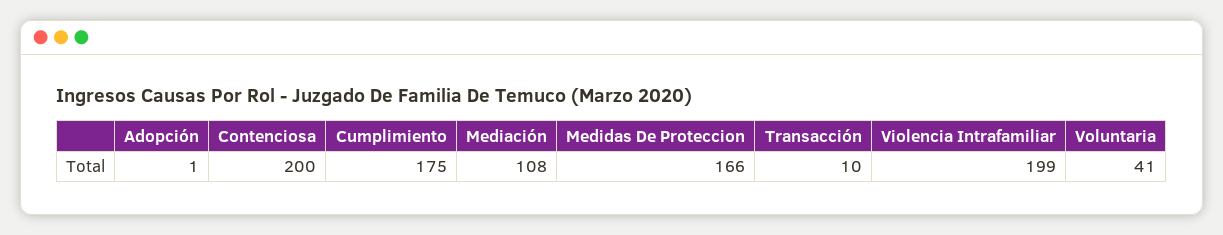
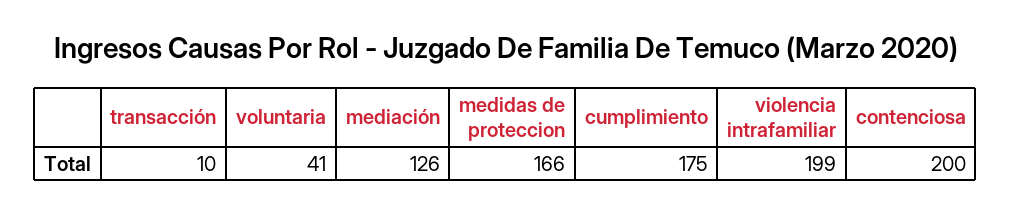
  {
-   "Adopción": 1,
    "Contenciosa": 200,
    "Cumplimiento": 175,
-   "Mediación": 108,
+   "Mediación": 126,
    "Medidas De Proteccion": 166,
    "Transacción": 10,
    "Violencia Intrafamiliar": 199,
    "Voluntaria": 41
  }

